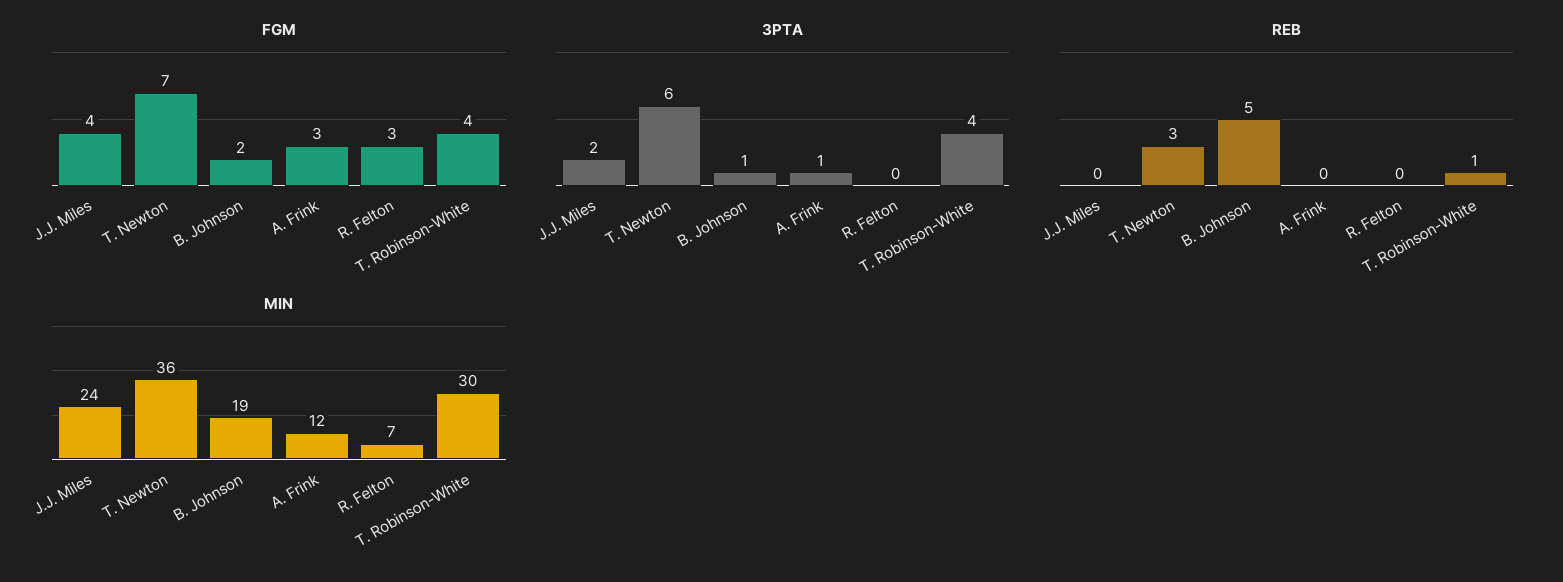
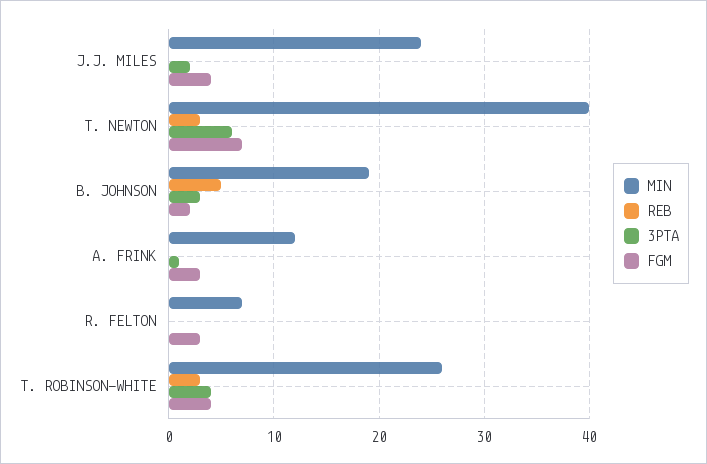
  {
    "FGM": {
      "J.J. Miles": 4,
      "T. Newton": 7,
      "B. Johnson": 2,
      "A. Frink": 3,
      "R. Felton": 3,
      "T. Robinson-White": 4
    },
    "3PTA": {
      "J.J. Miles": 2,
      "T. Newton": 6,
-     "B. Johnson": 1,
+     "B. Johnson": 3,
      "A. Frink": 1,
      "R. Felton": 0,
      "T. Robinson-White": 4
    },
    "REB": {
      "J.J. Miles": 0,
      "T. Newton": 3,
      "B. Johnson": 5,
      "A. Frink": 0,
      "R. Felton": 0,
-     "T. Robinson-White": 1
+     "T. Robinson-White": 3
    },
    "MIN": {
      "J.J. Miles": 24,
-     "T. Newton": 36,
+     "T. Newton": 40,
      "B. Johnson": 19,
      "A. Frink": 12,
      "R. Felton": 7,
-     "T. Robinson-White": 30
+     "T. Robinson-White": 26
    }
  }

